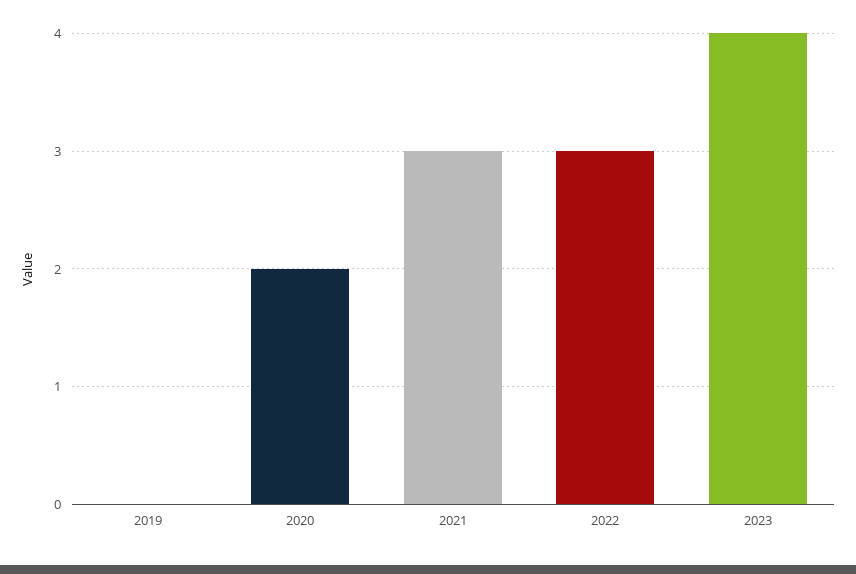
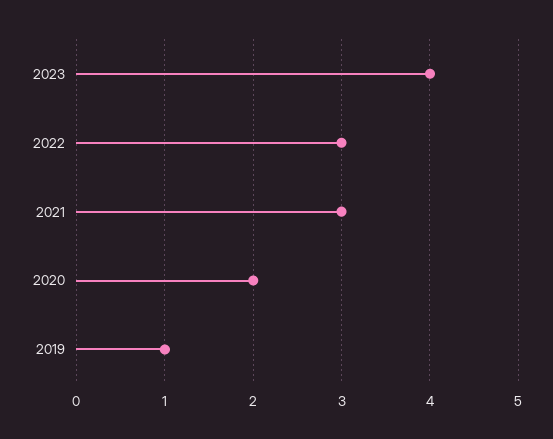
  {
-   "2019": 0,
+   "2019": 1,
    "2020": 2,
    "2021": 3,
    "2022": 3,
    "2023": 4
  }

